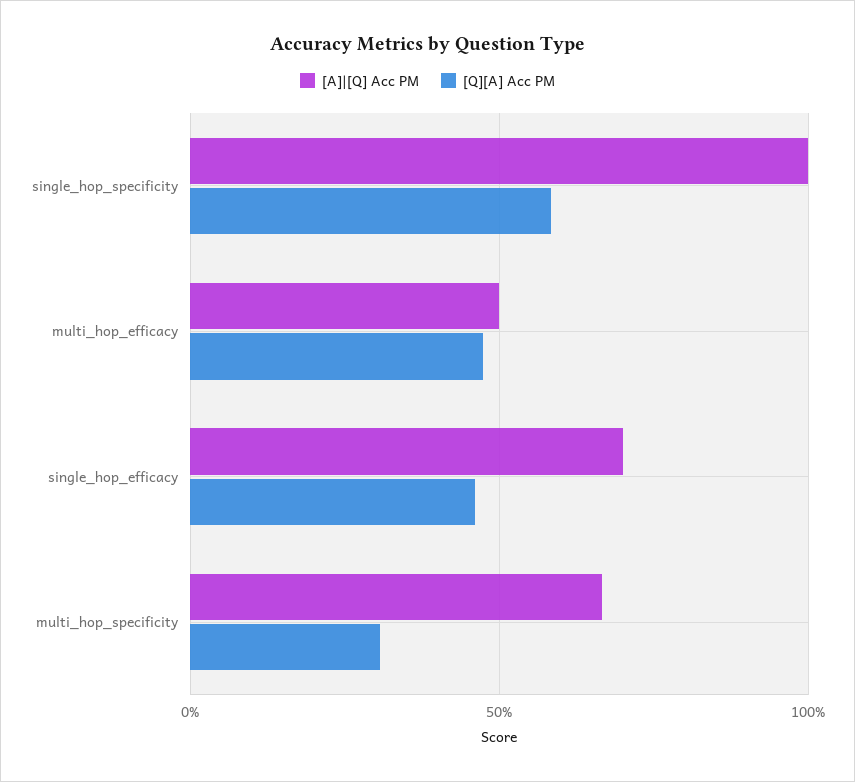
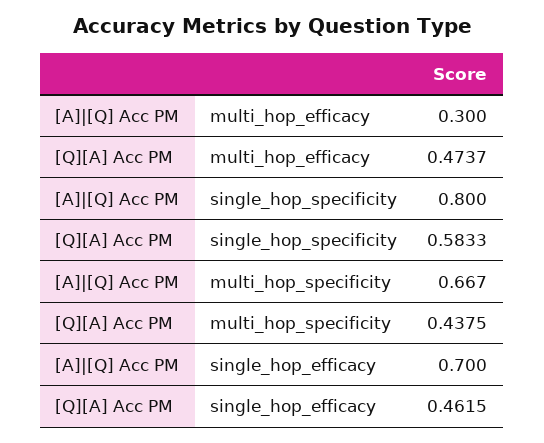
  {
    "[A]|[Q] Acc PM": {
-     "single_hop_specificity": 1,
+     "single_hop_specificity": 0.8,
-     "multi_hop_efficacy": 0.5,
+     "multi_hop_efficacy": 0.3,
      "single_hop_efficacy": 0.7,
      "multi_hop_specificity": 0.667
    },
    "[Q][A] Acc PM": {
      "single_hop_specificity": 0.5833,
      "multi_hop_efficacy": 0.4737,
      "single_hop_efficacy": 0.4615,
-     "multi_hop_specificity": 0.3
+     "multi_hop_specificity": 0.4375
    }
  }

